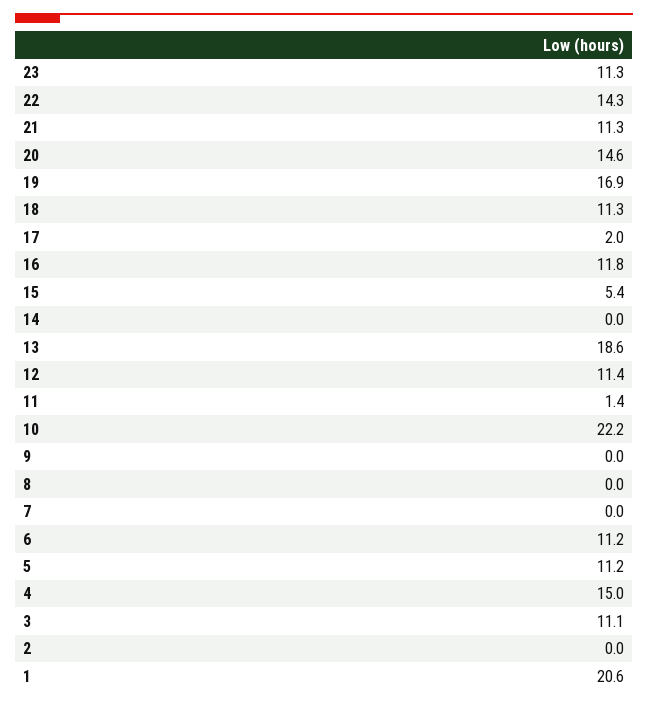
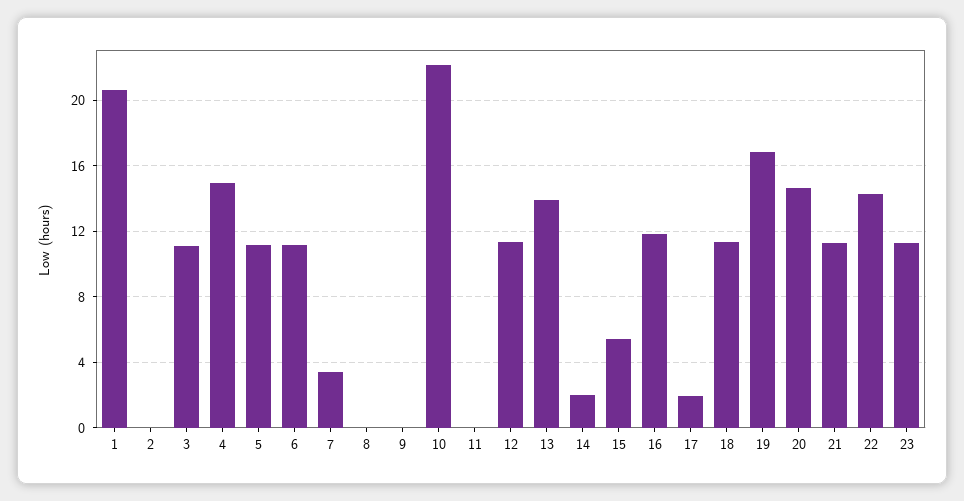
  {
    "23": 11.3,
    "22": 14.3,
    "21": 11.3,
    "20": 14.6,
    "19": 16.9,
    "18": 11.3,
    "17": 2,
    "16": 11.8,
    "15": 5.4,
-   "14": 0,
+   "14": 2,
-   "13": 18.6,
+   "13": 14,
    "12": 11.4,
-   "11": 1.4,
+   "11": 0,
    "10": 22.2,
    "9": 0,
    "8": 0,
-   "7": 0,
+   "7": 3.5,
    "6": 11.2,
    "5": 11.2,
    "4": 15,
    "3": 11.1,
    "2": 0,
    "1": 20.6
  }

